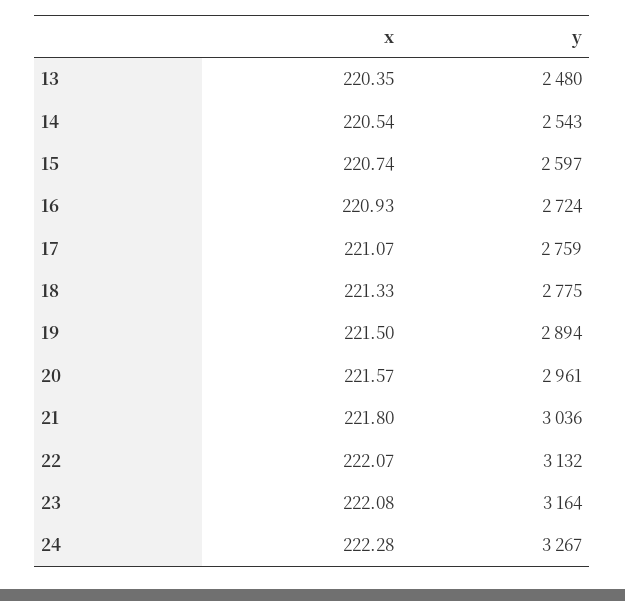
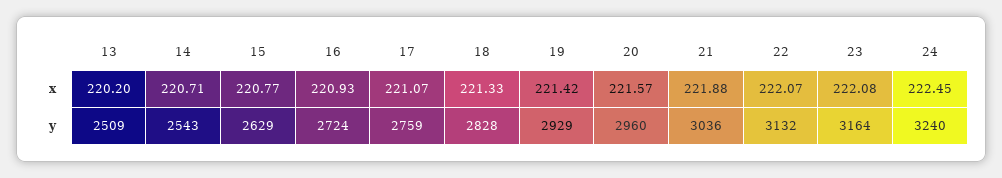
  {
    "x": {
-     "13": 220.35,
+     "13": 220.2,
-     "14": 220.54,
+     "14": 220.71,
-     "15": 220.74,
+     "15": 220.77,
      "16": 220.93,
      "17": 221.07,
      "18": 221.33,
-     "19": 221.5,
+     "19": 221.42,
      "20": 221.57,
-     "21": 221.8,
+     "21": 221.88,
      "22": 222.07,
      "23": 222.08,
-     "24": 222.28
+     "24": 222.45
    },
    "y": {
-     "13": 2480,
+     "13": 2509,
      "14": 2543,
-     "15": 2597,
+     "15": 2629,
      "16": 2724,
      "17": 2759,
-     "18": 2775,
+     "18": 2828,
-     "19": 2894,
+     "19": 2929,
-     "20": 2961,
+     "20": 2960,
      "21": 3036,
      "22": 3132,
      "23": 3164,
-     "24": 3267
+     "24": 3240
    }
  }

